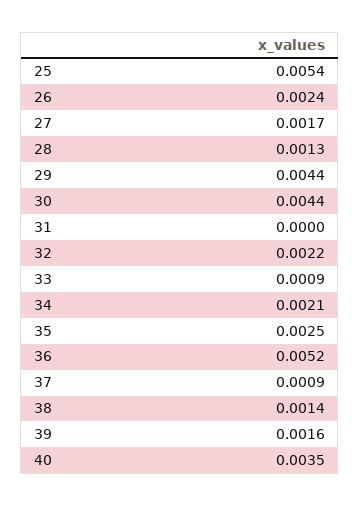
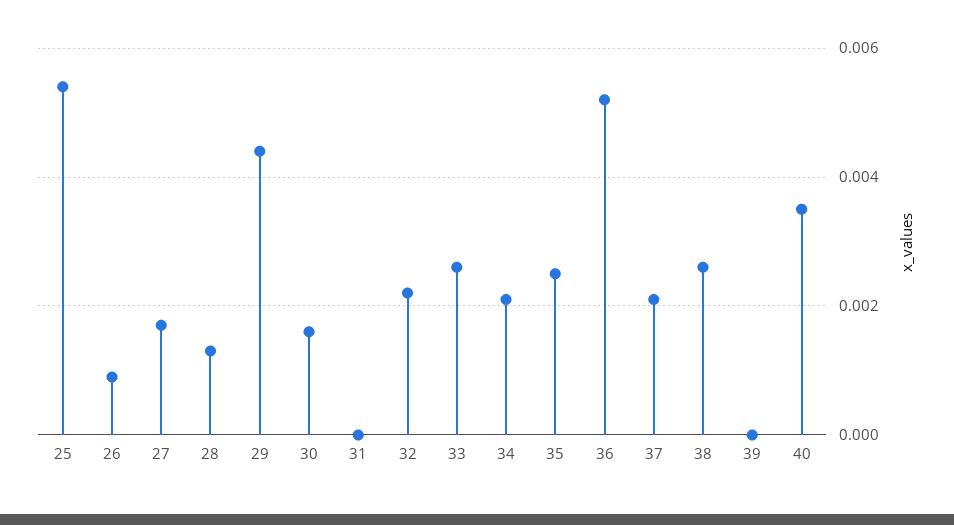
  {
    "25": 0.0054,
-   "26": 0.0024,
+   "26": 0.001,
    "27": 0.0017,
    "28": 0.0013,
    "29": 0.0044,
-   "30": 0.0044,
+   "30": 0.0015,
    "31": 0,
    "32": 0.0022,
-   "33": 0.0009,
+   "33": 0.0025,
    "34": 0.0021,
    "35": 0.0025,
    "36": 0.0052,
-   "37": 0.0009,
+   "37": 0.002,
-   "38": 0.0014,
+   "38": 0.0025,
-   "39": 0.0016,
+   "39": 0,
    "40": 0.0035
  }

